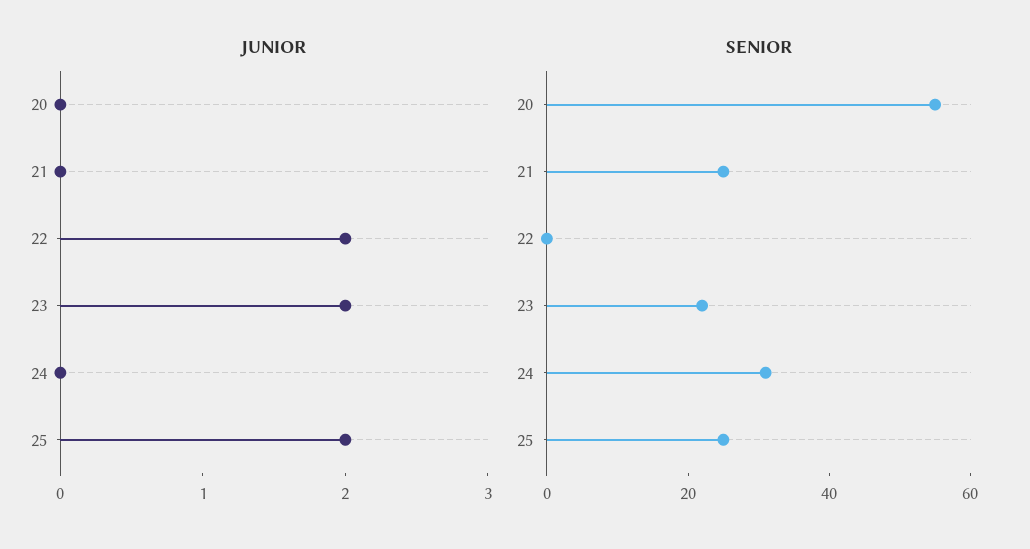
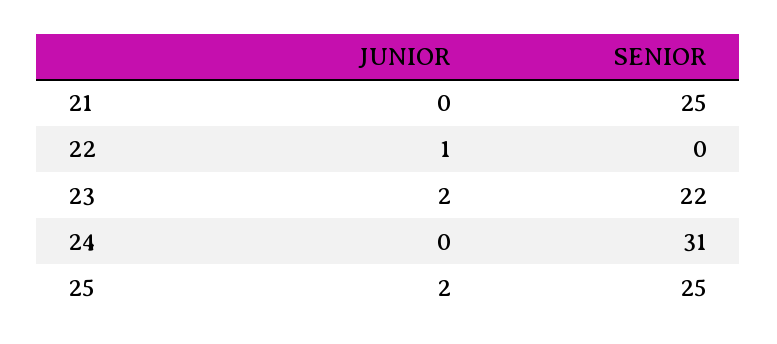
  {
    "JUNIOR": {
-     "20": 0,
      "21": 0,
-     "22": 2,
+     "22": 1,
      "23": 2,
      "24": 0,
      "25": 2
    },
    "SENIOR": {
-     "20": 55,
      "21": 25,
      "22": 0,
      "23": 22,
      "24": 31,
      "25": 25
    }
  }

